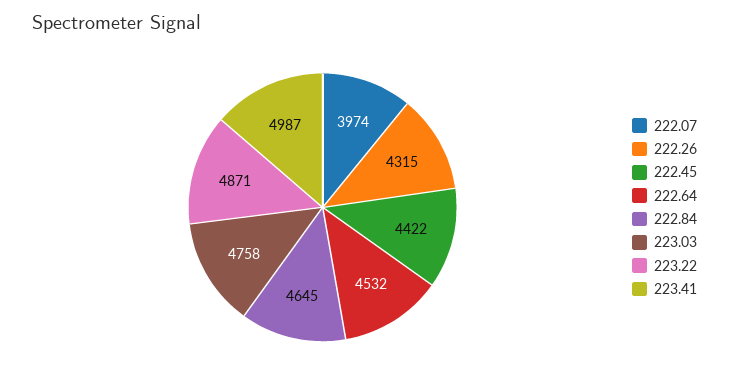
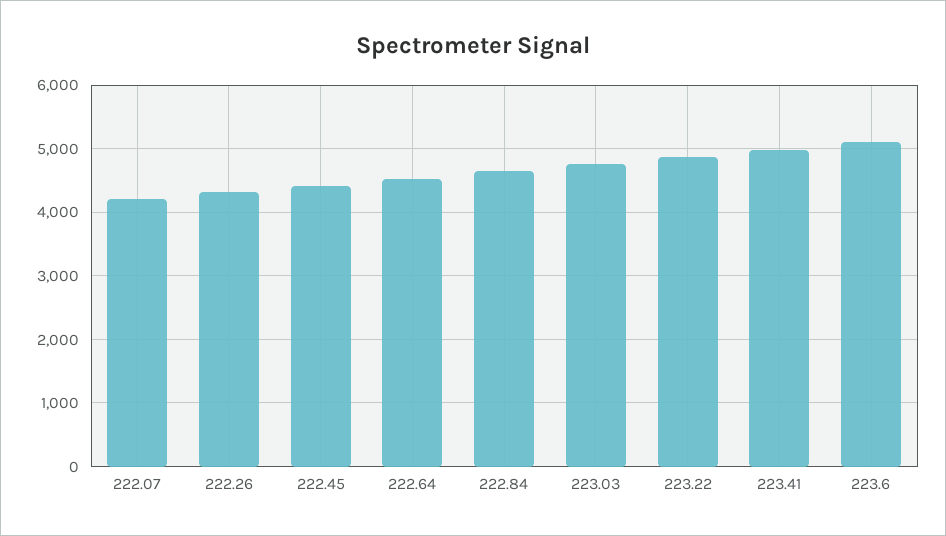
  {
-   "222.07": 3974,
+   "222.07": 4200,
    "222.26": 4315,
    "222.45": 4422,
    "222.64": 4532,
    "222.84": 4645,
    "223.03": 4758,
    "223.22": 4871,
-   "223.41": 4987
+   "223.41": 4987,
+   "223.6": 5100
  }

